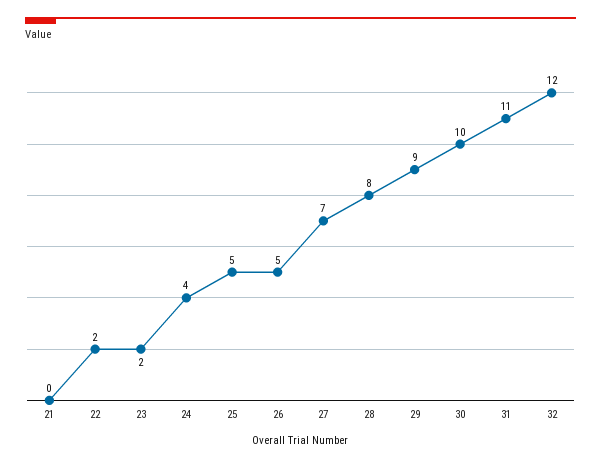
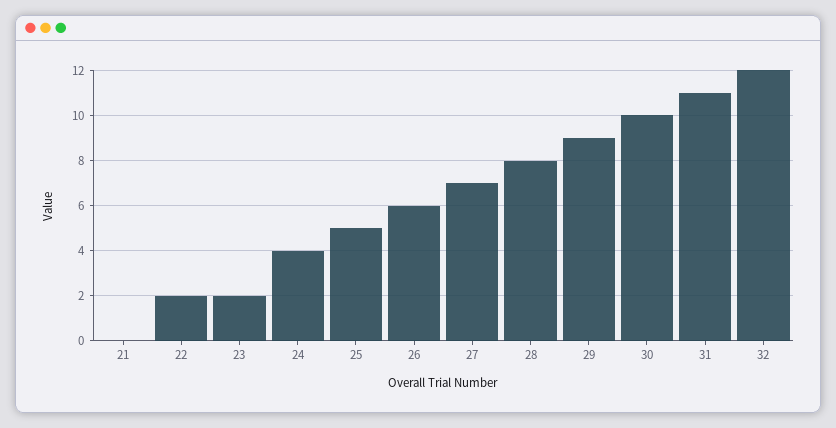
  {
    "21": 0,
    "22": 2,
    "23": 2,
    "24": 4,
    "25": 5,
-   "26": 5,
+   "26": 6,
    "27": 7,
    "28": 8,
    "29": 9,
    "30": 10,
    "31": 11,
    "32": 12
  }

